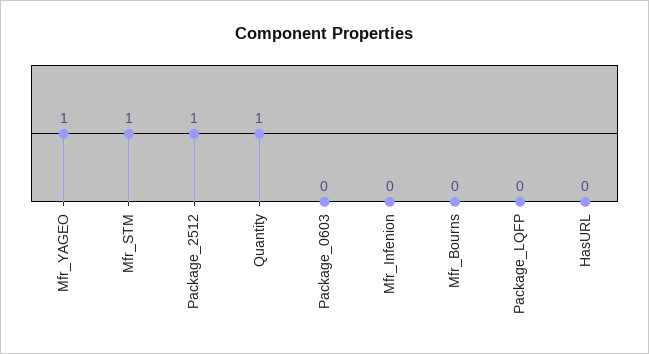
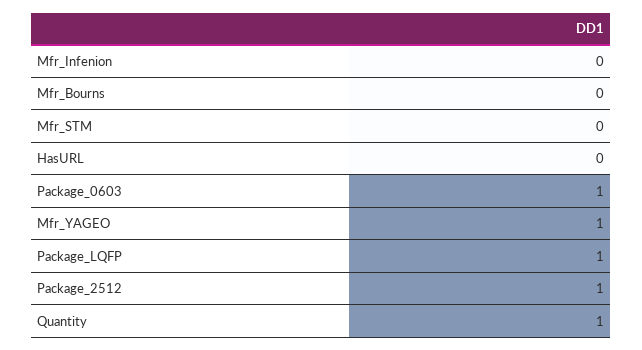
  {
    "Mfr_YAGEO": 1,
-   "Mfr_STM": 1,
+   "Mfr_STM": 0,
    "Package_2512": 1,
    "Quantity": 1,
-   "Package_0603": 0,
+   "Package_0603": 1,
    "Mfr_Infenion": 0,
    "Mfr_Bourns": 0,
-   "Package_LQFP": 0,
+   "Package_LQFP": 1,
    "HasURL": 0
  }

